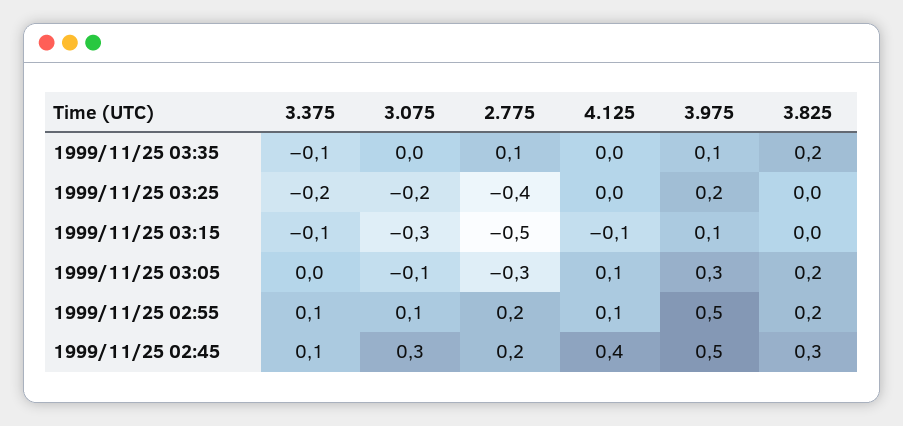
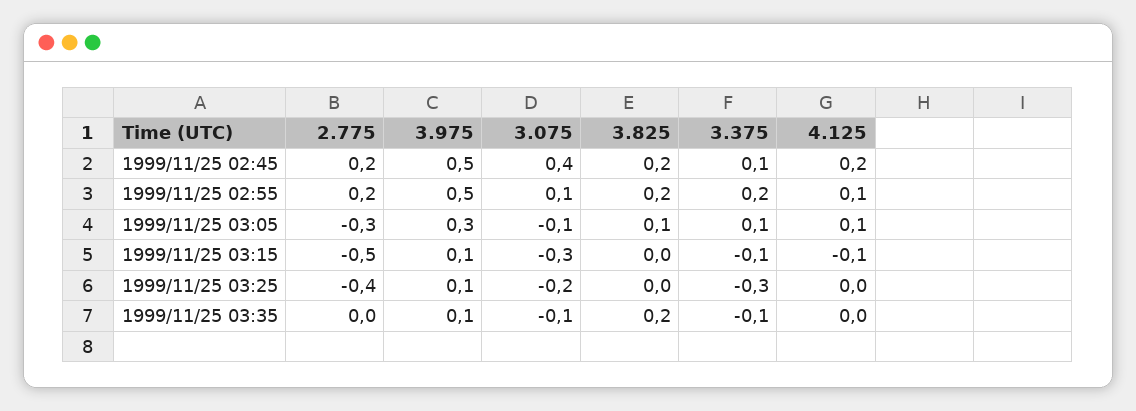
  {
    "3.375": {
      "1999/11/25 03:35": -0.1,
-     "1999/11/25 03:25": -0.2,
+     "1999/11/25 03:25": -0.3,
      "1999/11/25 03:15": -0.1,
-     "1999/11/25 03:05": 0,
+     "1999/11/25 03:05": 0.1,
-     "1999/11/25 02:55": 0.1,
+     "1999/11/25 02:55": 0.2,
      "1999/11/25 02:45": 0.1
    },
    "3.075": {
-     "1999/11/25 03:35": 0,
+     "1999/11/25 03:35": -0.1,
      "1999/11/25 03:25": -0.2,
      "1999/11/25 03:15": -0.3,
      "1999/11/25 03:05": -0.1,
      "1999/11/25 02:55": 0.1,
-     "1999/11/25 02:45": 0.3
+     "1999/11/25 02:45": 0.4
    },
    "2.775": {
-     "1999/11/25 03:35": 0.1,
+     "1999/11/25 03:35": 0,
      "1999/11/25 03:25": -0.4,
      "1999/11/25 03:15": -0.5,
      "1999/11/25 03:05": -0.3,
      "1999/11/25 02:55": 0.2,
      "1999/11/25 02:45": 0.2
    },
    "4.125": {
      "1999/11/25 03:35": 0,
      "1999/11/25 03:25": 0,
      "1999/11/25 03:15": -0.1,
      "1999/11/25 03:05": 0.1,
      "1999/11/25 02:55": 0.1,
-     "1999/11/25 02:45": 0.4
+     "1999/11/25 02:45": 0.2
    },
    "3.975": {
      "1999/11/25 03:35": 0.1,
-     "1999/11/25 03:25": 0.2,
+     "1999/11/25 03:25": 0.1,
      "1999/11/25 03:15": 0.1,
      "1999/11/25 03:05": 0.3,
      "1999/11/25 02:55": 0.5,
      "1999/11/25 02:45": 0.5
    },
    "3.825": {
      "1999/11/25 03:35": 0.2,
      "1999/11/25 03:25": 0,
      "1999/11/25 03:15": 0,
-     "1999/11/25 03:05": 0.2,
+     "1999/11/25 03:05": 0.1,
      "1999/11/25 02:55": 0.2,
-     "1999/11/25 02:45": 0.3
+     "1999/11/25 02:45": 0.2
    }
  }

